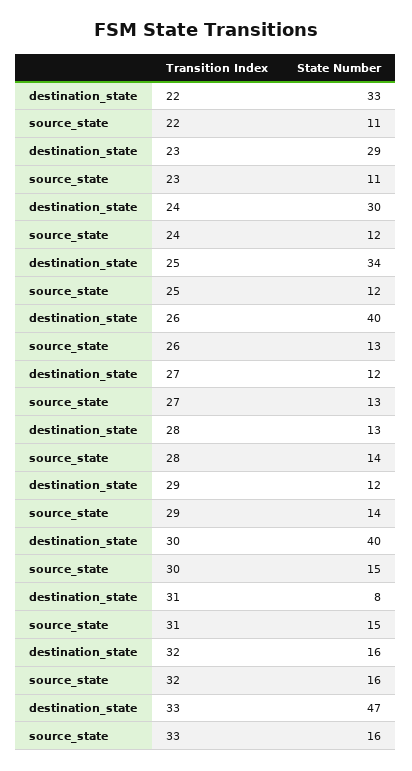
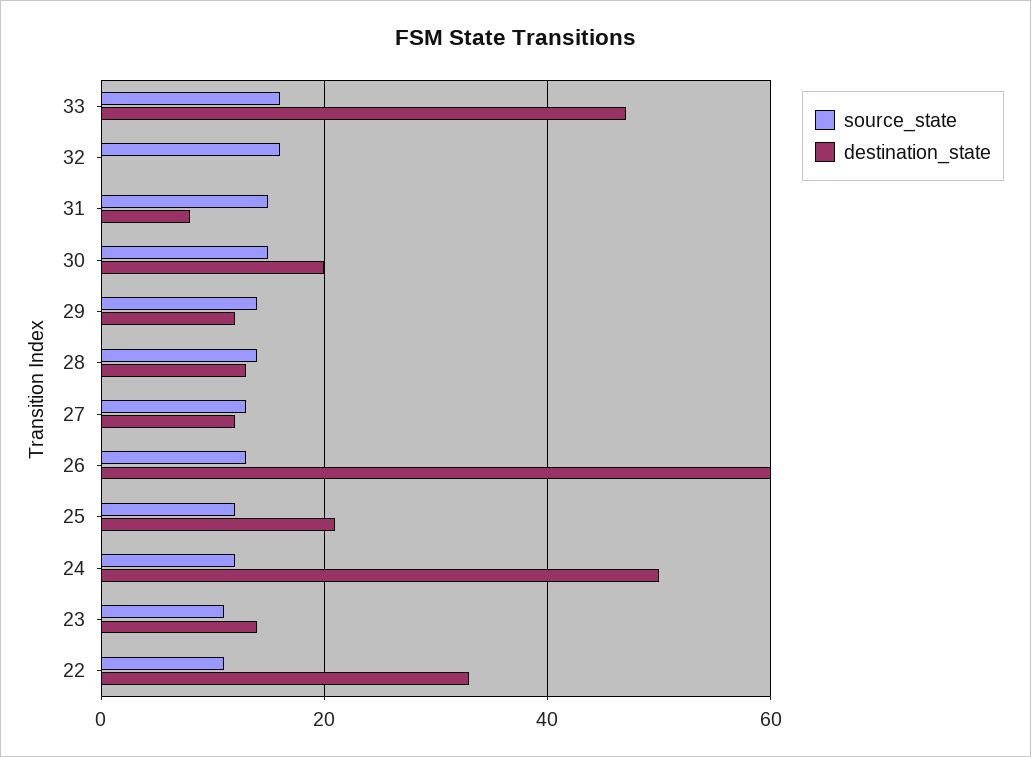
  {
    "destination_state": {
      "22": 33,
-     "23": 29,
+     "23": 15,
-     "24": 30,
+     "24": 50,
-     "25": 34,
+     "25": 20,
-     "26": 40,
+     "26": 60,
      "27": 12,
      "28": 13,
      "29": 12,
-     "30": 40,
+     "30": 20,
      "31": 8,
-     "32": 16,
+     "32": 0,
      "33": 47
    },
    "source_state": {
      "22": 11,
      "23": 11,
      "24": 12,
      "25": 12,
      "26": 13,
      "27": 13,
      "28": 14,
      "29": 14,
      "30": 15,
      "31": 15,
      "32": 16,
      "33": 16
    }
  }

